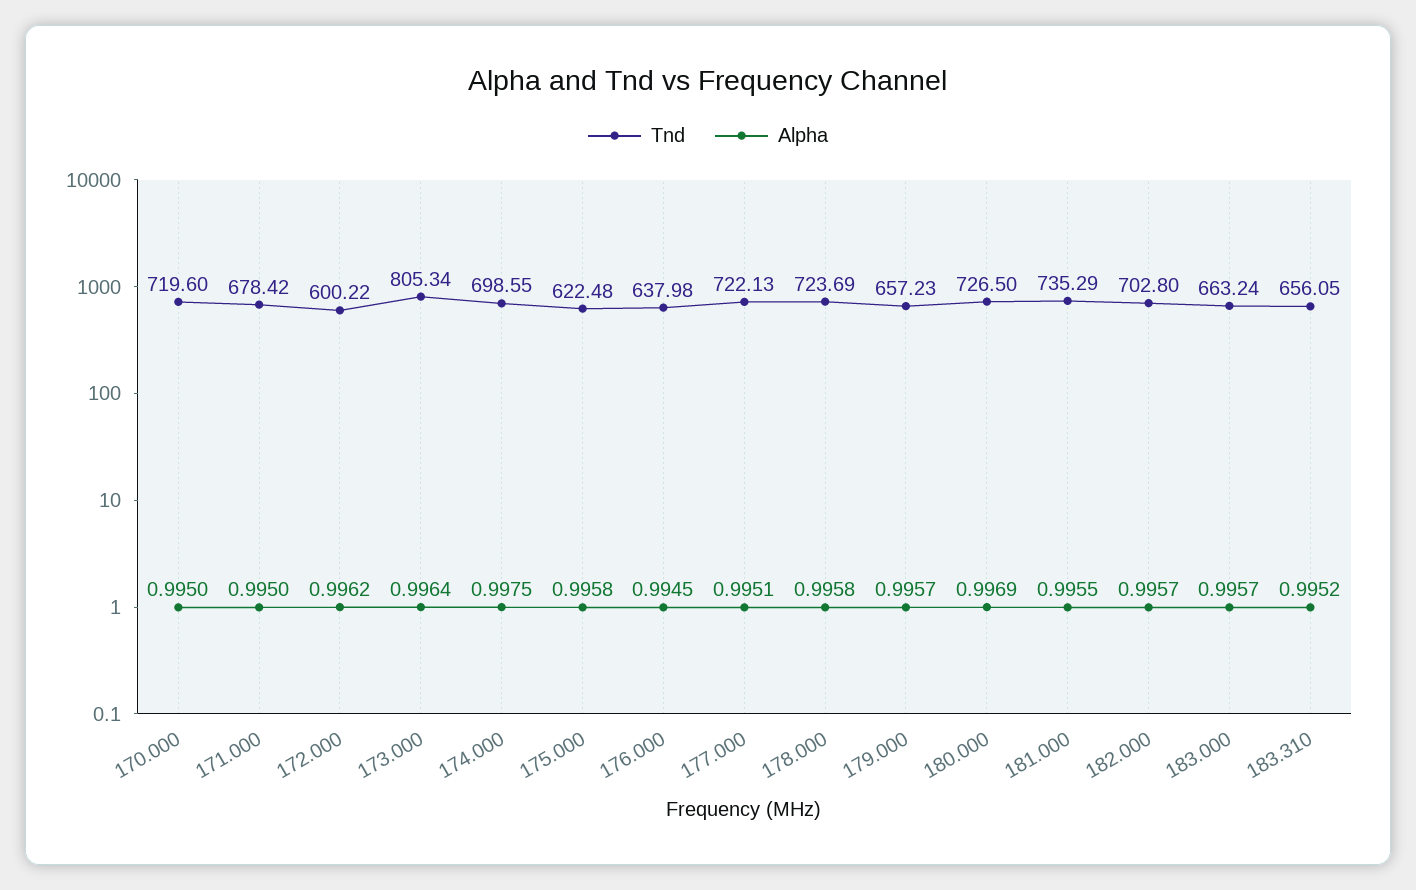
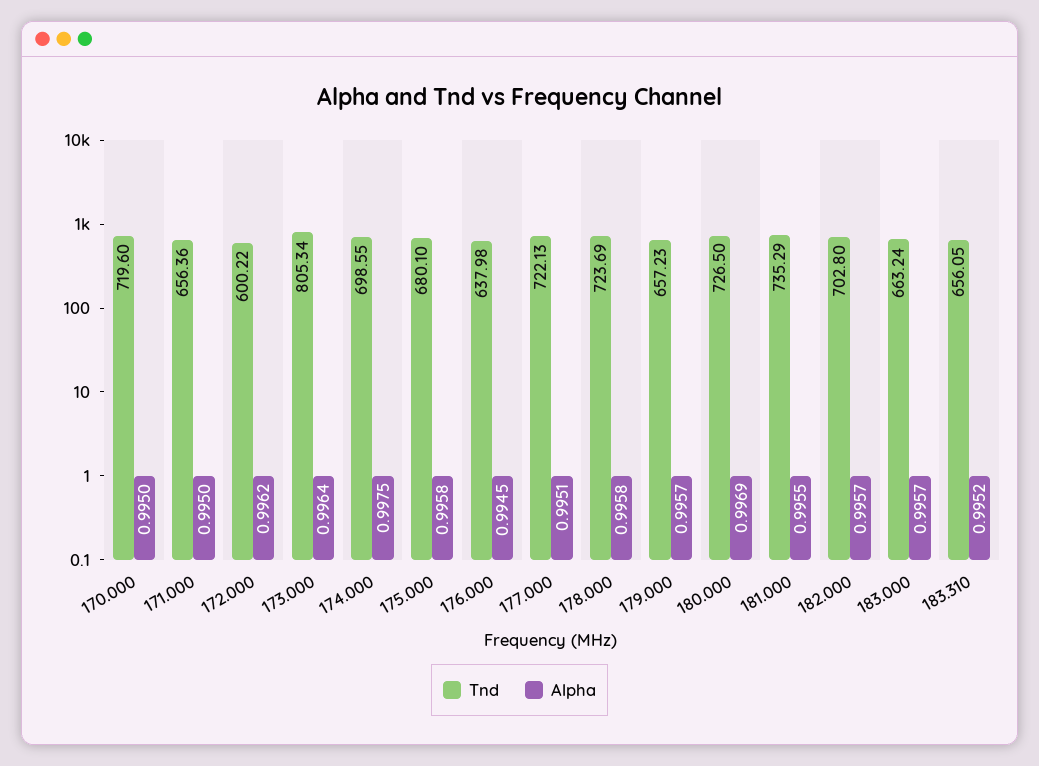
  {
    "Tnd": {
      "170.000": 719.6,
-     "171.000": 678.42,
+     "171.000": 656.36,
      "172.000": 600.22,
      "173.000": 805.34,
      "174.000": 698.55,
-     "175.000": 622.48,
+     "175.000": 680.1,
      "176.000": 637.98,
      "177.000": 722.13,
      "178.000": 723.69,
      "179.000": 657.23,
      "180.000": 726.5,
      "181.000": 735.29,
      "182.000": 702.8,
      "183.000": 663.24,
      "183.310": 656.05
    },
    "Alpha": {
      "170.000": 0.995,
      "171.000": 0.995,
      "172.000": 0.9962,
      "173.000": 0.9964,
      "174.000": 0.9975,
      "175.000": 0.9958,
      "176.000": 0.9945,
      "177.000": 0.9951,
      "178.000": 0.9958,
      "179.000": 0.9957,
      "180.000": 0.9969,
      "181.000": 0.9955,
      "182.000": 0.9957,
      "183.000": 0.9957,
      "183.310": 0.9952
    }
  }

